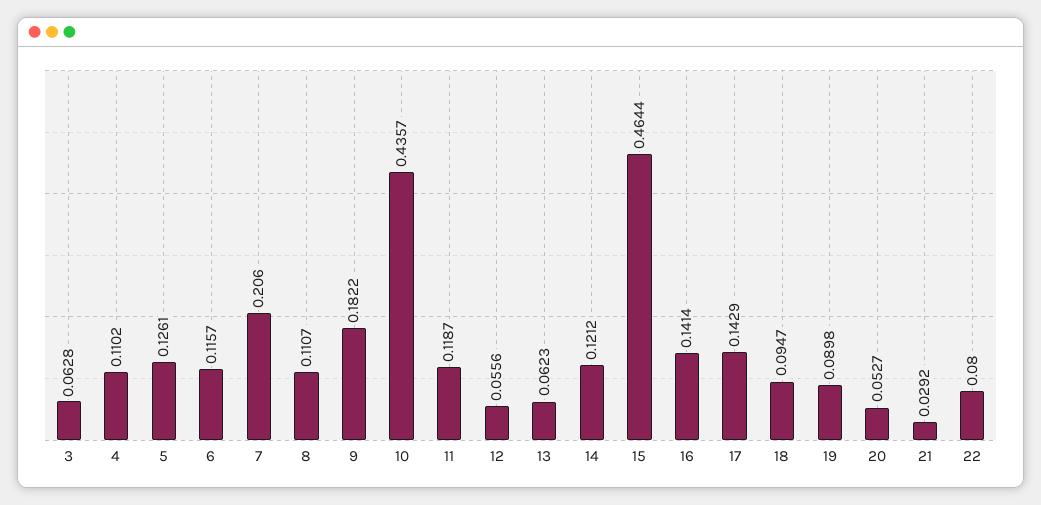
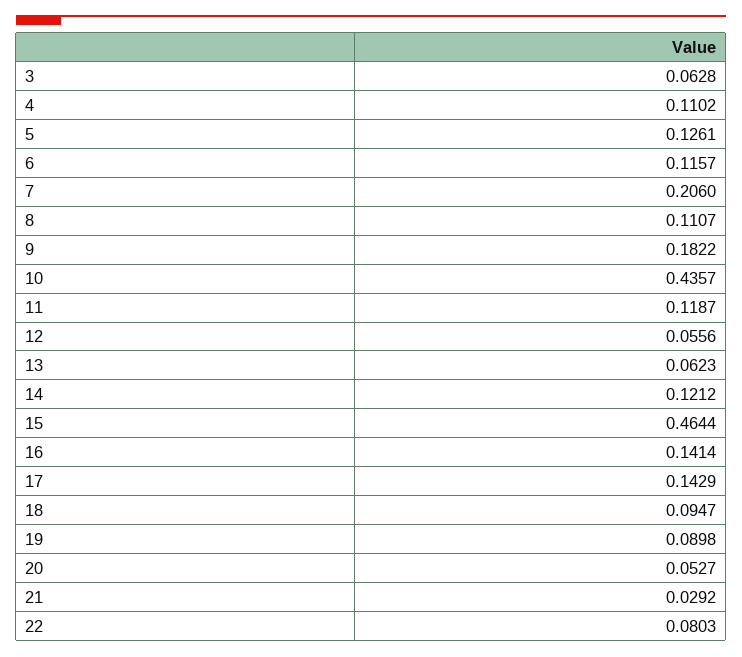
  {
    "3": 0.0628,
    "4": 0.1102,
    "5": 0.1261,
    "6": 0.1157,
    "7": 0.206,
    "8": 0.1107,
    "9": 0.1822,
    "10": 0.4357,
    "11": 0.1187,
    "12": 0.0556,
    "13": 0.0623,
    "14": 0.1212,
    "15": 0.4644,
    "16": 0.1414,
    "17": 0.1429,
    "18": 0.0947,
    "19": 0.0898,
    "20": 0.0527,
    "21": 0.0292,
-   "22": 0.08
+   "22": 0.0803
  }

